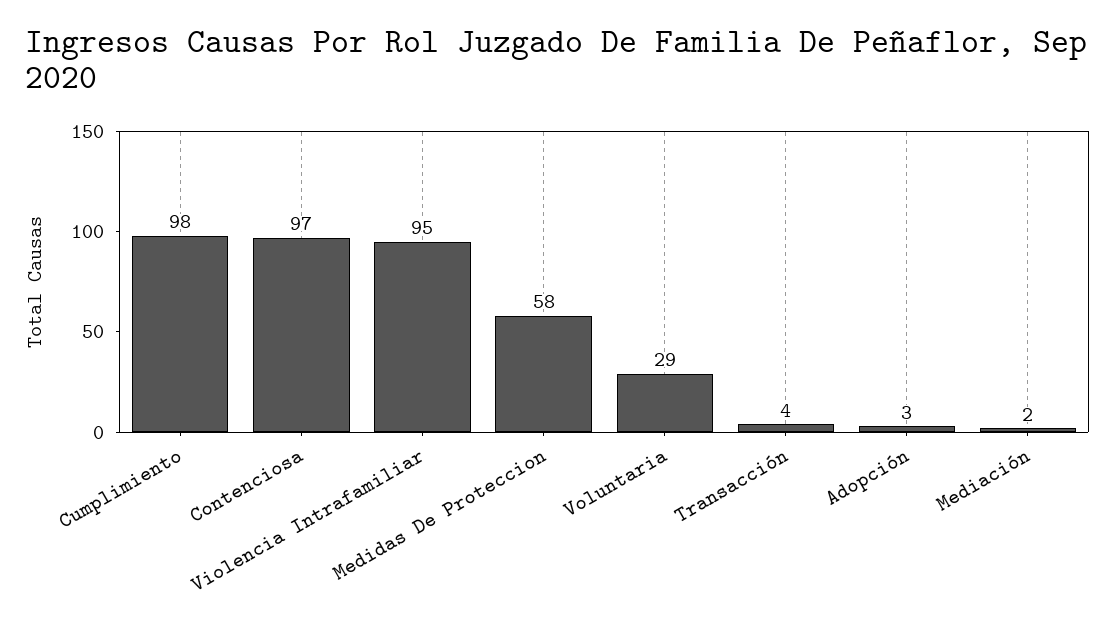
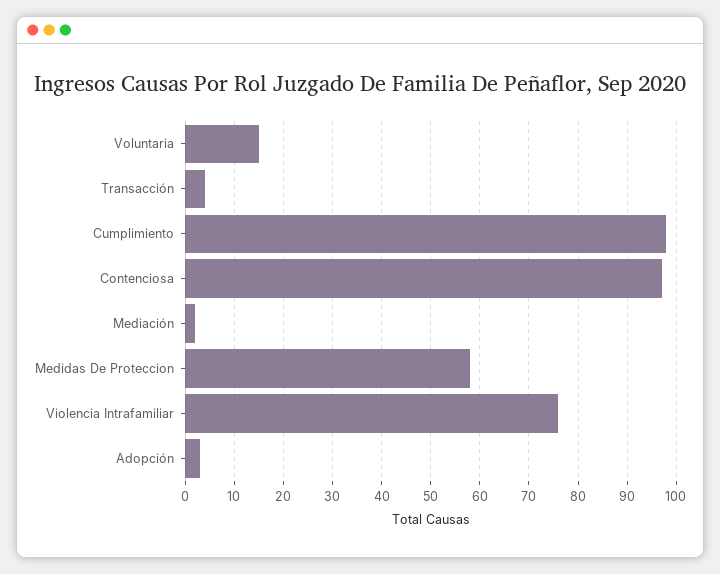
  {
    "Cumplimiento": 98,
    "Contenciosa": 97,
-   "Violencia Intrafamiliar": 95,
+   "Violencia Intrafamiliar": 75,
    "Medidas De Proteccion": 58,
-   "Voluntaria": 29,
+   "Voluntaria": 15,
    "Transacción": 4,
    "Adopción": 3,
    "Mediación": 2
  }

